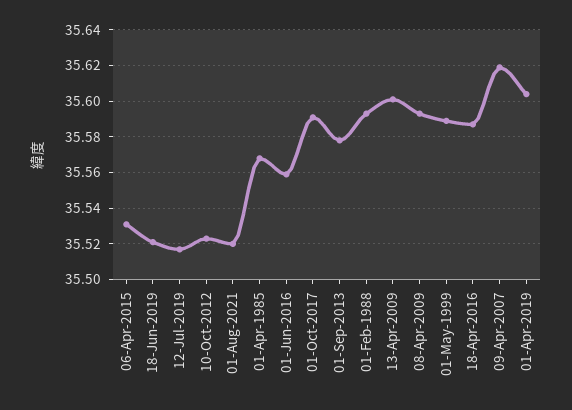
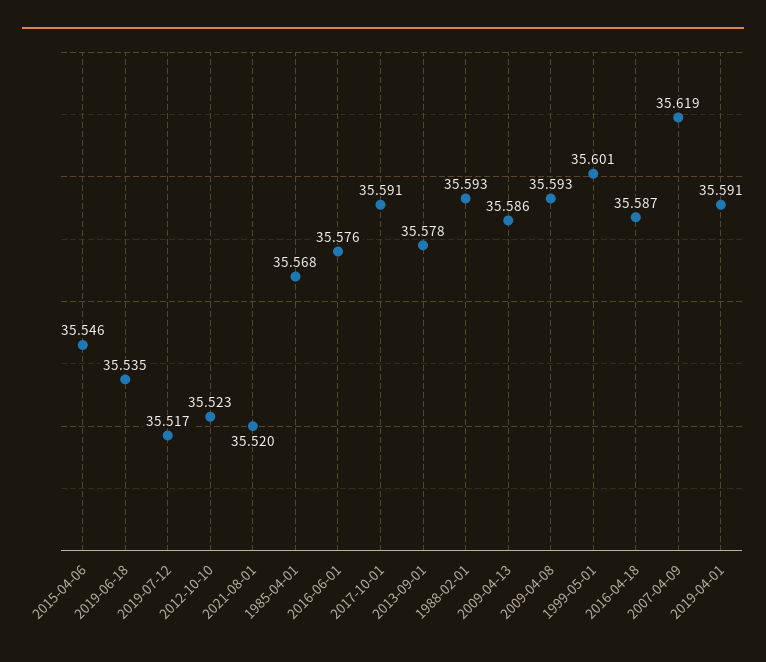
  {
-   "06-Apr-2015": 35.53,
+   "06-Apr-2015": 35.546,
-   "18-Jun-2019": 35.52,
+   "18-Jun-2019": 35.535,
    "12-Jul-2019": 35.517,
    "10-Oct-2012": 35.523,
    "01-Aug-2021": 35.52,
    "01-Apr-1985": 35.568,
-   "01-Jun-2016": 35.56,
+   "01-Jun-2016": 35.576,
    "01-Oct-2017": 35.591,
    "01-Sep-2013": 35.578,
    "01-Feb-1988": 35.593,
-   "13-Apr-2009": 35.6,
+   "13-Apr-2009": 35.586,
    "08-Apr-2009": 35.593,
-   "01-May-1999": 35.59,
+   "01-May-1999": 35.601,
    "18-Apr-2016": 35.587,
    "09-Apr-2007": 35.619,
-   "01-Apr-2019": 35.605
+   "01-Apr-2019": 35.591
  }

